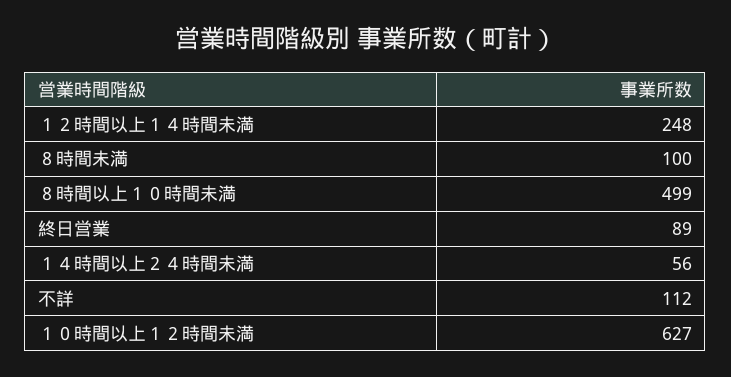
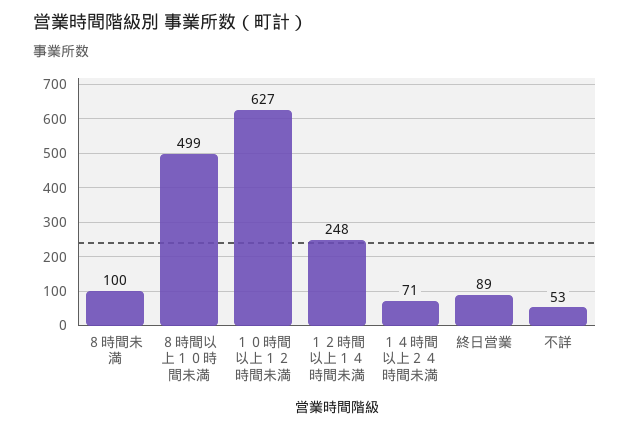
  {
    "１２時間以上１４時間未満": 248,
    "８時間未満": 100,
    "８時間以上１０時間未満": 499,
    "終日営業": 89,
-   "１４時間以上２４時間未満": 56,
+   "１４時間以上２４時間未満": 71,
-   "不詳": 112,
+   "不詳": 53,
    "１０時間以上１２時間未満": 627
  }

